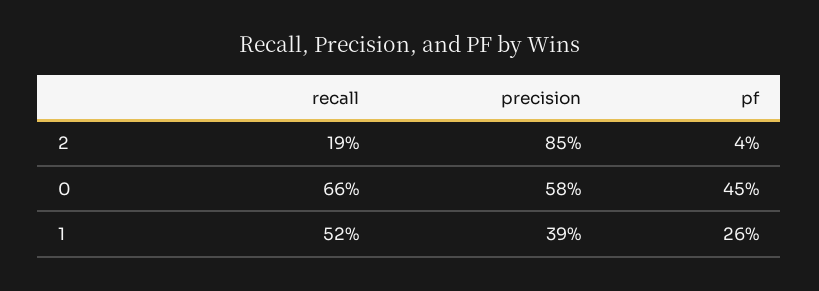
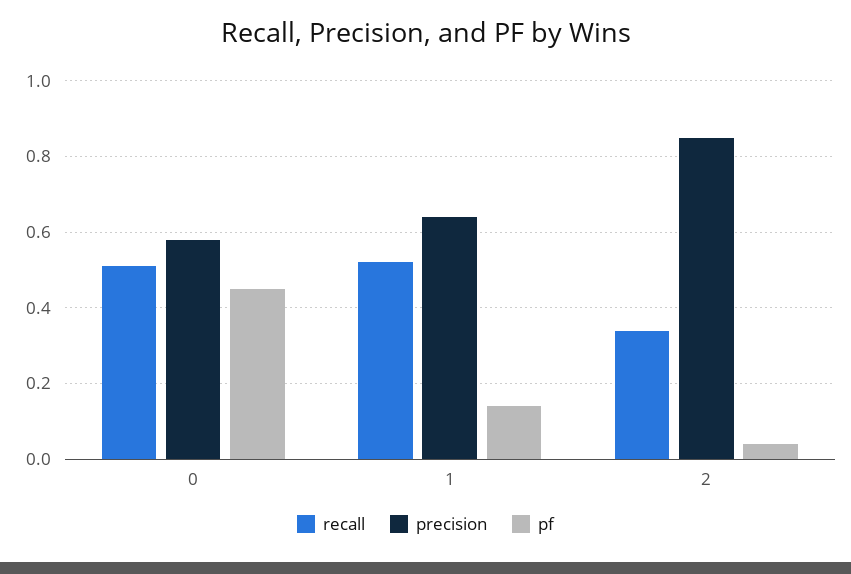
  {
    "recall": {
-     "2": 0.19,
+     "2": 0.35,
-     "0": 0.66,
+     "0": 0.5,
      "1": 0.52
    },
    "precision": {
      "2": 0.85,
      "0": 0.58,
-     "1": 0.39
+     "1": 0.65
    },
    "pf": {
      "2": 0.04,
      "0": 0.45,
-     "1": 0.26
+     "1": 0.15
    }
  }

